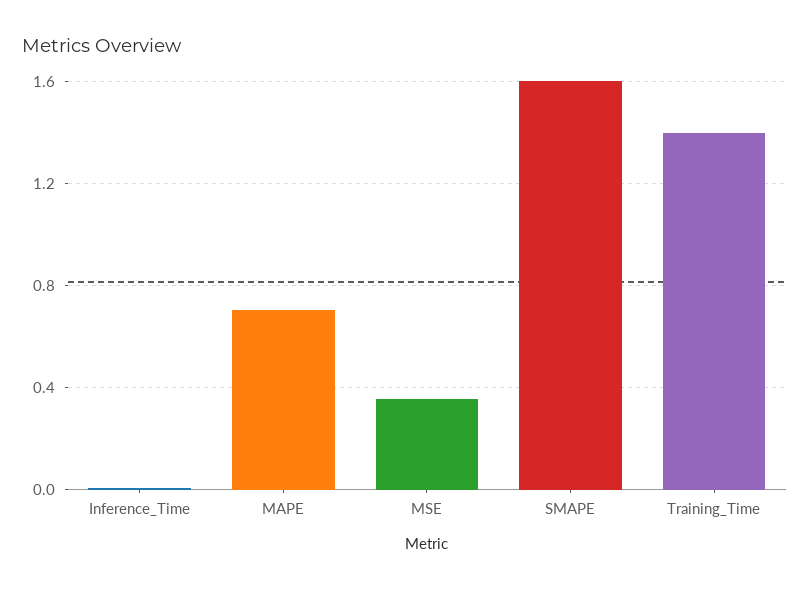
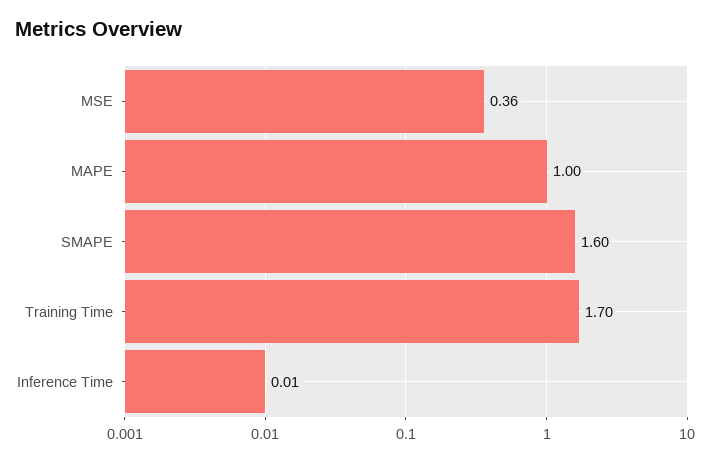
  {
    "Inference_Time": 0.01,
-   "MAPE": 0.7,
+   "MAPE": 1,
    "MSE": 0.36,
    "SMAPE": 1.6,
-   "Training_Time": 1.4
+   "Training_Time": 1.7
  }

